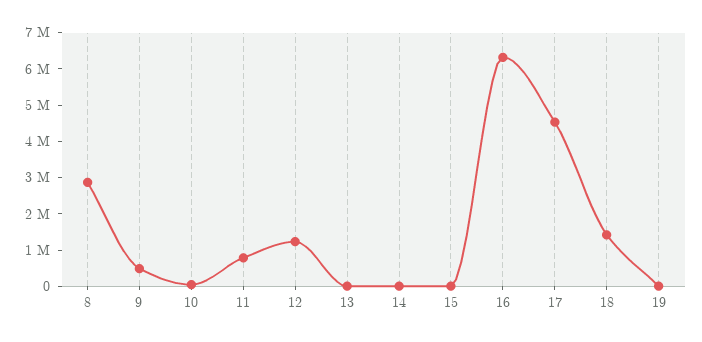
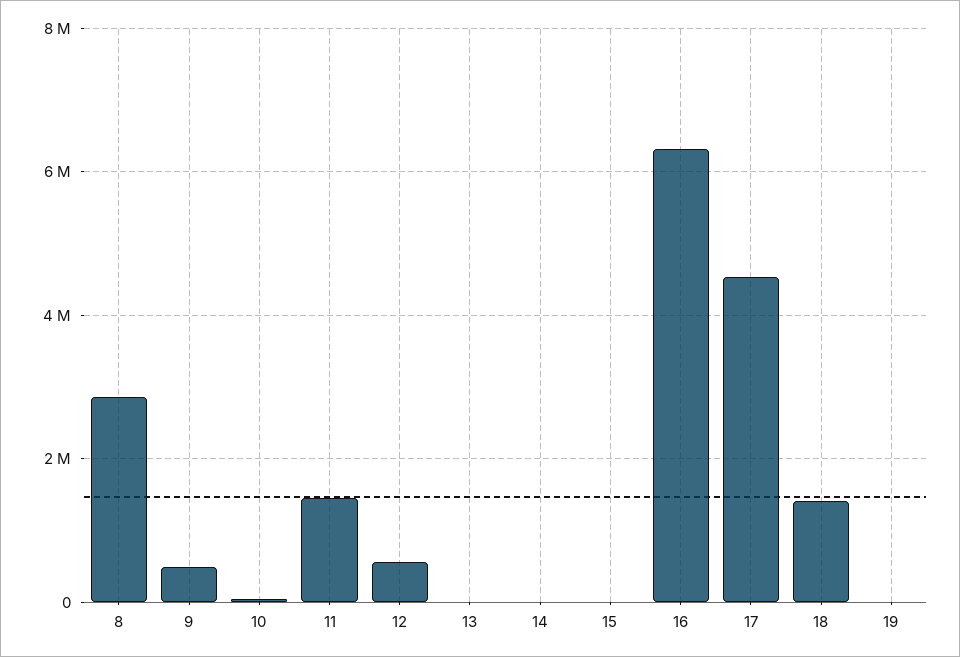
  {
    "8": 2800000,
    "9": 400000,
    "10": 0,
-   "11": 750000,
+   "11": 1400000,
-   "12": 1250000,
+   "12": 600000,
    "13": 0,
    "14": 0,
    "15": 0,
    "16": 6400000,
    "17": 4600000,
    "18": 1400000,
    "19": 0
  }

